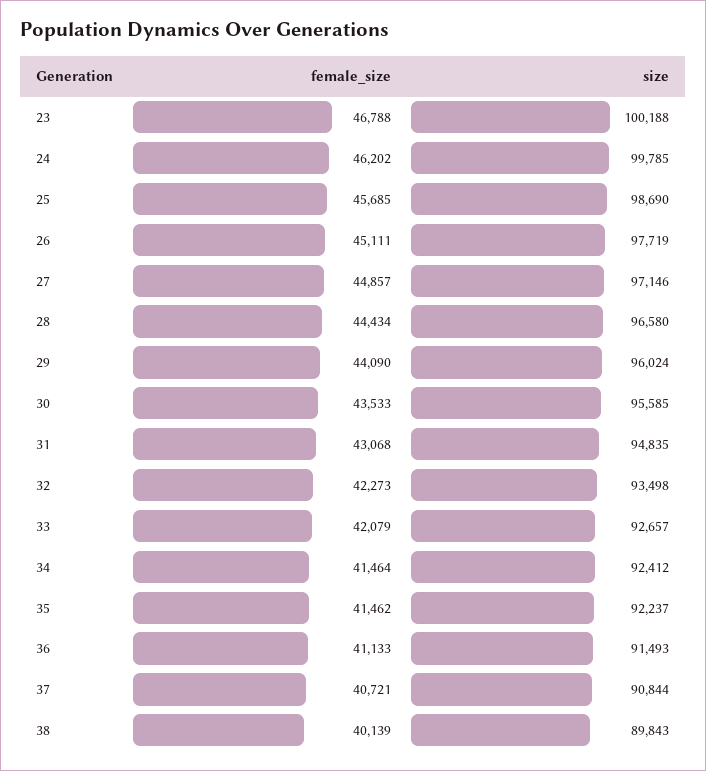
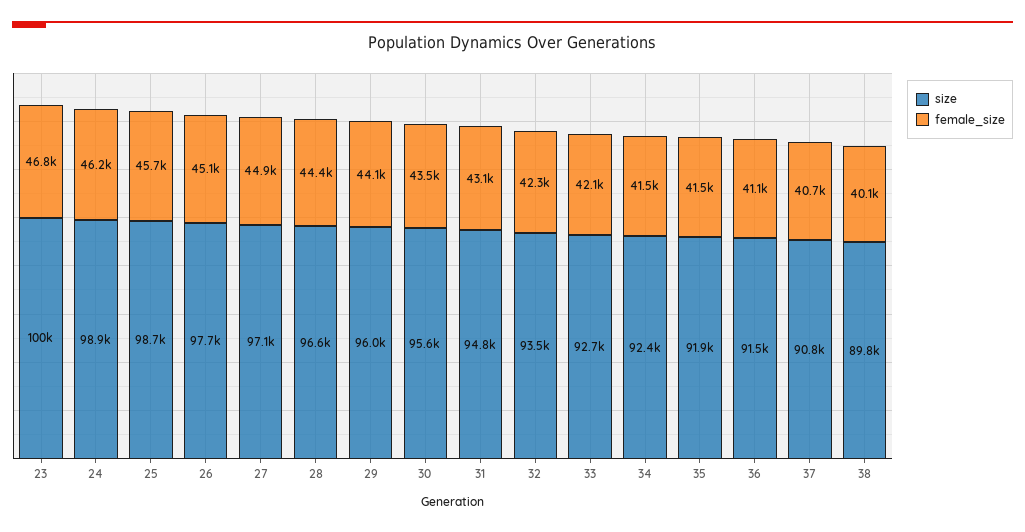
  {
    "female_size": {
      "23": 46788,
      "24": 46202,
      "25": 45685,
      "26": 45111,
      "27": 44857,
      "28": 44434,
      "29": 44090,
      "30": 43533,
      "31": 43068,
      "32": 42273,
      "33": 42079,
      "34": 41464,
      "35": 41462,
      "36": 41133,
      "37": 40721,
      "38": 40139
    },
    "size": {
      "23": 100188,
-     "24": 99785,
+     "24": 98900,
      "25": 98690,
      "26": 97719,
      "27": 97146,
      "28": 96580,
      "29": 96024,
      "30": 95585,
      "31": 94835,
      "32": 93498,
      "33": 92657,
      "34": 92412,
-     "35": 92237,
+     "35": 91900,
      "36": 91493,
      "37": 90844,
      "38": 89843
    }
  }

